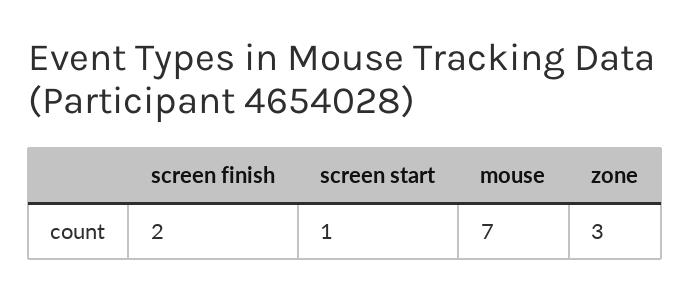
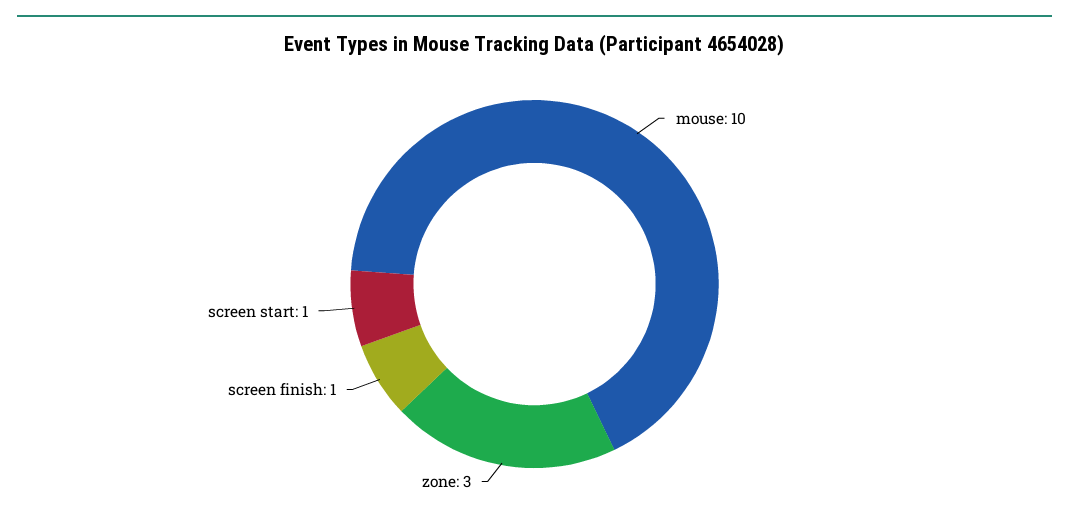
  {
-   "screen finish": 2,
+   "screen finish": 1,
    "screen start": 1,
-   "mouse": 7,
+   "mouse": 10,
    "zone": 3
  }

